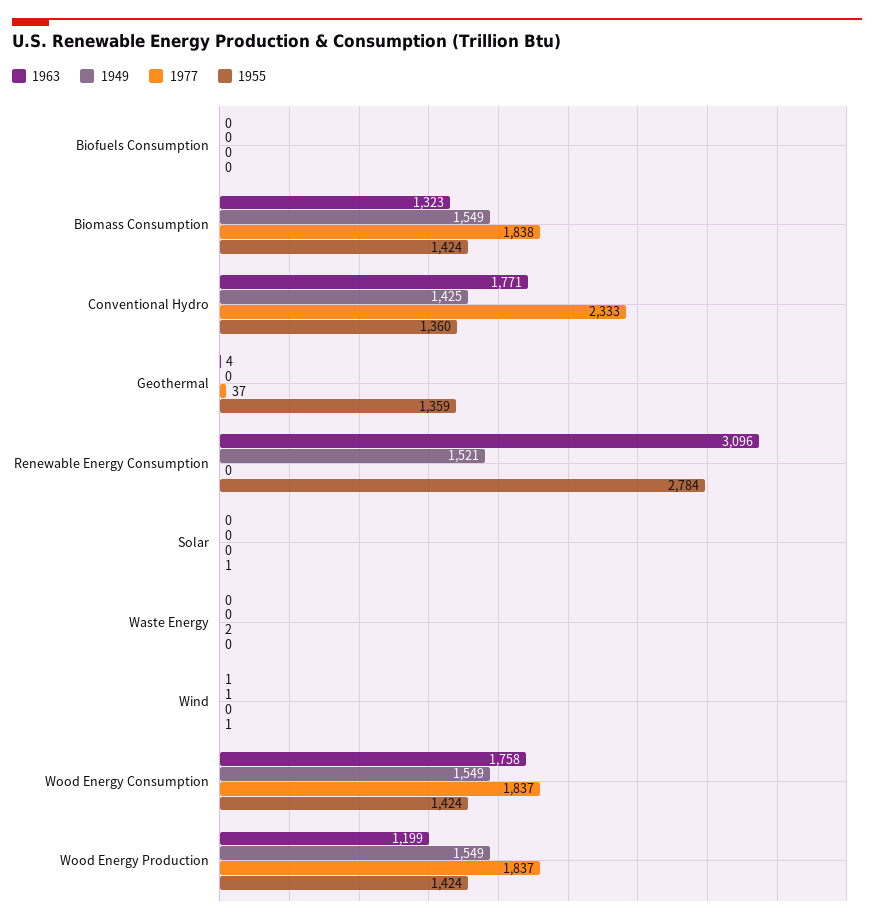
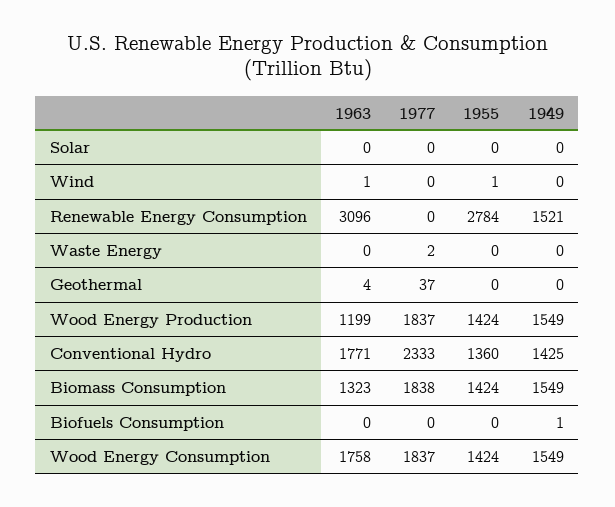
  {
    "1963": {
      "Biofuels Consumption": 0,
      "Biomass Consumption": 1323,
      "Conventional Hydro": 1771,
      "Geothermal": 4,
      "Renewable Energy Consumption": 3096,
      "Solar": 0,
      "Waste Energy": 0,
      "Wind": 1,
      "Wood Energy Consumption": 1758,
      "Wood Energy Production": 1199
    },
    "1949": {
-     "Biofuels Consumption": 0,
+     "Biofuels Consumption": 1,
      "Biomass Consumption": 1549,
      "Conventional Hydro": 1425,
      "Geothermal": 0,
      "Renewable Energy Consumption": 1521,
      "Solar": 0,
      "Waste Energy": 0,
-     "Wind": 1,
+     "Wind": 0,
      "Wood Energy Consumption": 1549,
      "Wood Energy Production": 1549
    },
    "1977": {
      "Biofuels Consumption": 0,
      "Biomass Consumption": 1838,
      "Conventional Hydro": 2333,
      "Geothermal": 37,
      "Renewable Energy Consumption": 0,
      "Solar": 0,
      "Waste Energy": 2,
      "Wind": 0,
      "Wood Energy Consumption": 1837,
      "Wood Energy Production": 1837
    },
    "1955": {
      "Biofuels Consumption": 0,
      "Biomass Consumption": 1424,
      "Conventional Hydro": 1360,
-     "Geothermal": 1359,
+     "Geothermal": 0,
      "Renewable Energy Consumption": 2784,
-     "Solar": 1,
+     "Solar": 0,
      "Waste Energy": 0,
      "Wind": 1,
      "Wood Energy Consumption": 1424,
      "Wood Energy Production": 1424
    }
  }

